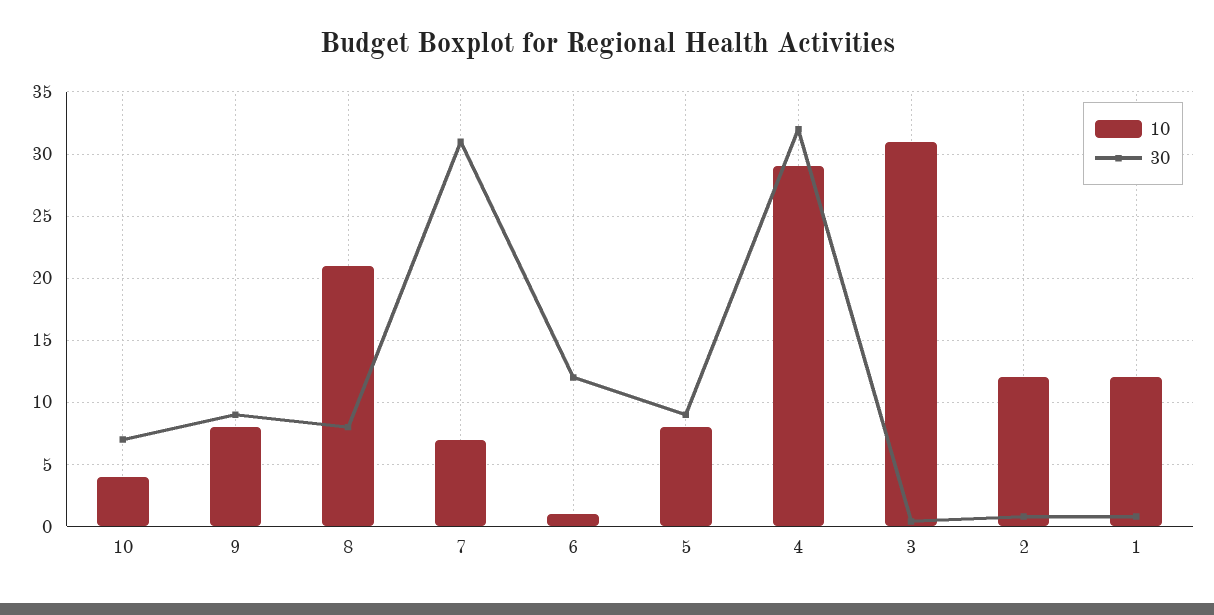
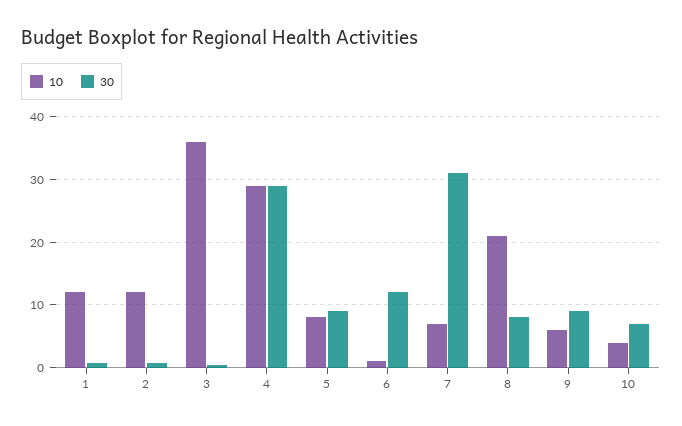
  {
    "10": {
      "10": 4,
-     "9": 8,
+     "9": 6,
      "8": 21,
      "7": 7,
      "6": 1,
      "5": 8,
      "4": 29,
-     "3": 31,
+     "3": 36,
      "2": 12,
      "1": 12
    },
    "30": {
      "10": 7,
      "9": 9,
      "8": 8,
      "7": 31,
      "6": 12,
      "5": 9,
-     "4": 32,
+     "4": 29,
      "3": 0.5,
      "2": 1,
      "1": 1
    }
  }

